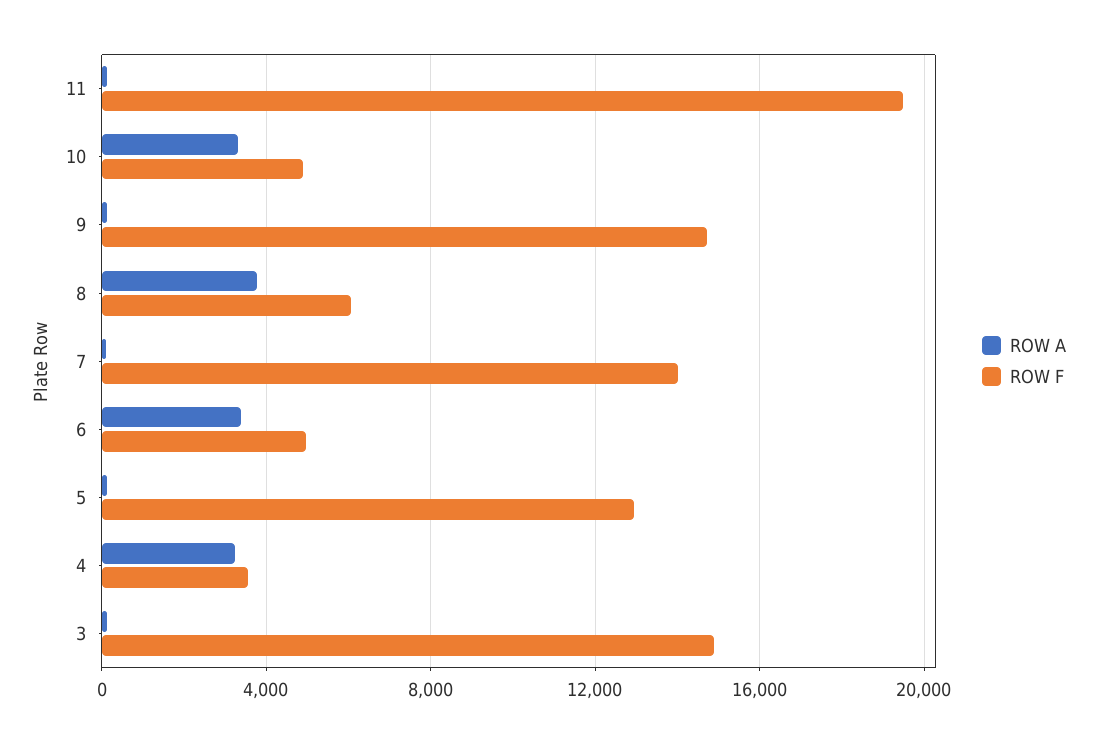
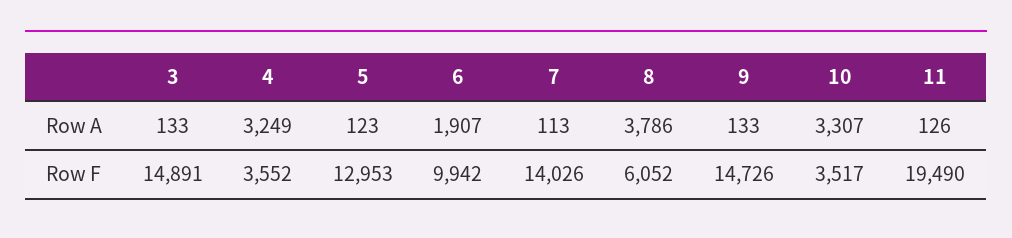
  {
    "ROW A": {
      "11": 126,
      "10": 3307,
      "9": 133,
      "8": 3786,
      "7": 113,
-     "6": 3500,
+     "6": 1907,
      "5": 123,
      "4": 3249,
      "3": 133
    },
    "ROW F": {
      "11": 19490,
-     "10": 5000,
+     "10": 3517,
      "9": 14726,
      "8": 6052,
      "7": 14026,
-     "6": 5000,
+     "6": 9942,
      "5": 12953,
      "4": 3552,
      "3": 14891
    }
  }

